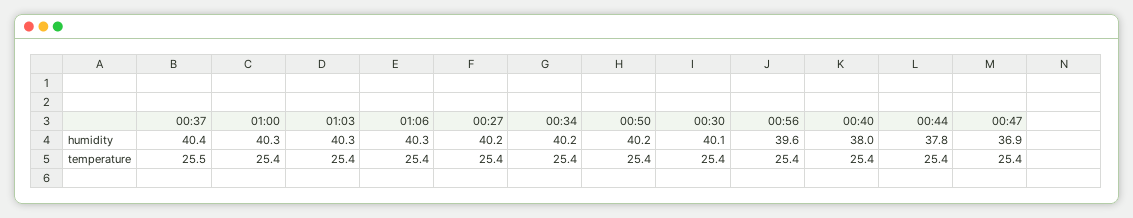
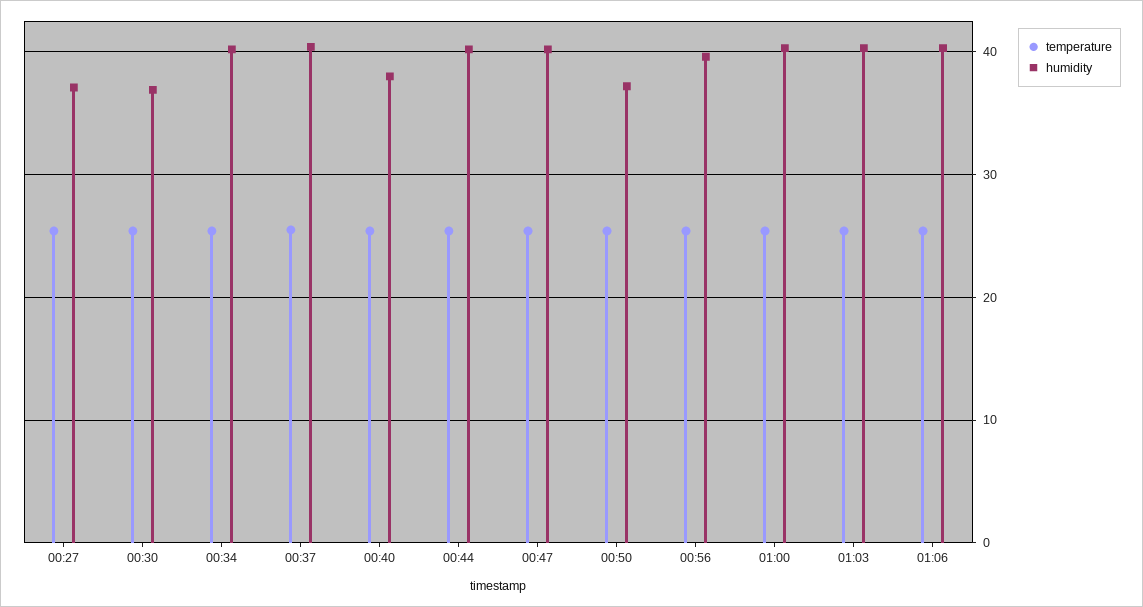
  {
    "humidity": {
      "00:37": 40.4,
      "01:00": 40.3,
      "01:03": 40.3,
      "01:06": 40.3,
-     "00:27": 40.2,
+     "00:27": 37,
      "00:34": 40.2,
-     "00:50": 40.2,
+     "00:50": 37,
-     "00:30": 40.1,
+     "00:30": 37,
      "00:56": 39.6,
      "00:40": 38,
-     "00:44": 37.8,
+     "00:44": 40,
-     "00:47": 36.9
+     "00:47": 40
    },
    "temperature": {
      "00:37": 25.5,
      "01:00": 25.4,
      "01:03": 25.4,
      "01:06": 25.4,
      "00:27": 25.4,
      "00:34": 25.4,
      "00:50": 25.4,
      "00:30": 25.4,
      "00:56": 25.4,
      "00:40": 25.4,
      "00:44": 25.4,
      "00:47": 25.4
    }
  }

